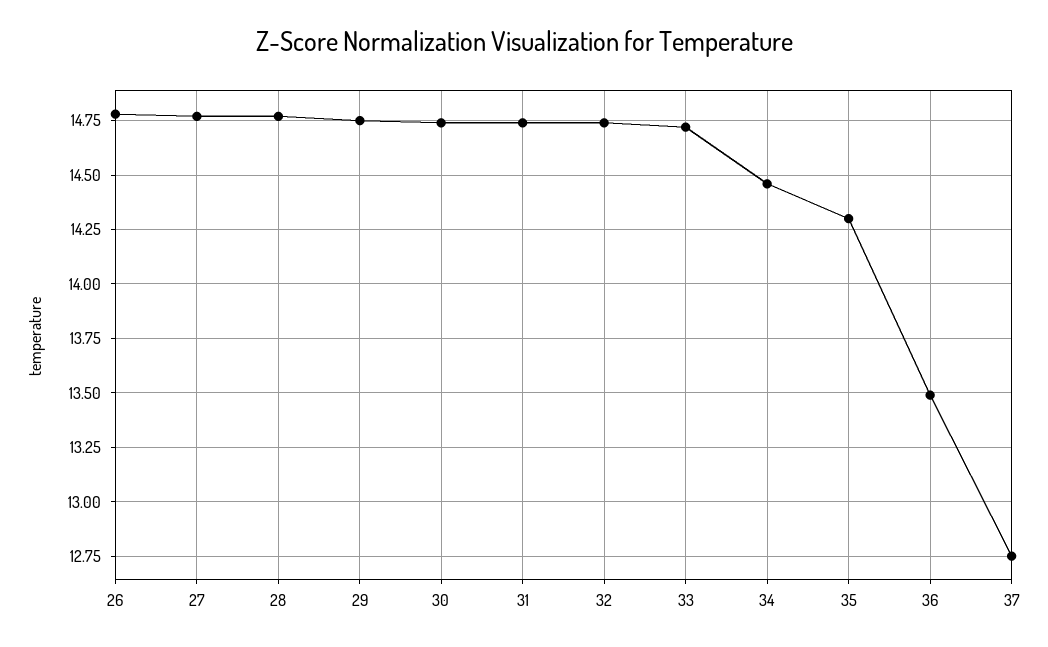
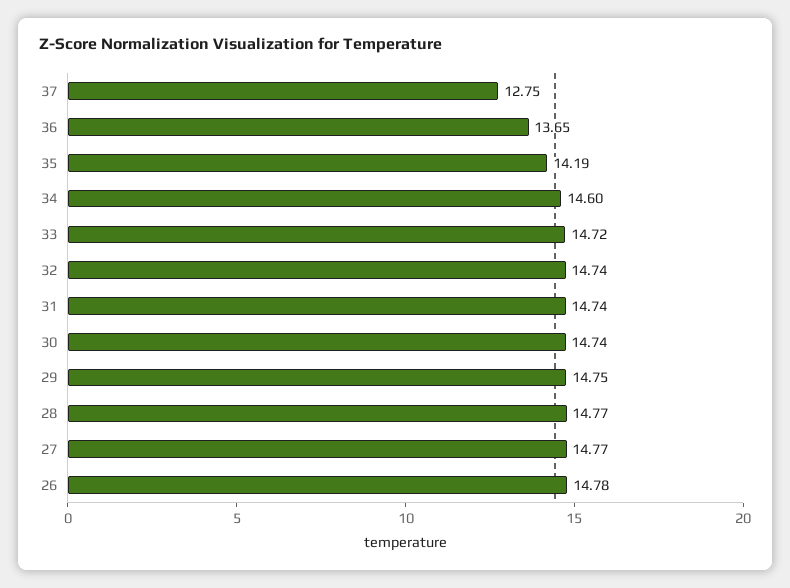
  {
    "26": 14.78,
    "27": 14.77,
    "28": 14.77,
    "29": 14.75,
    "30": 14.74,
    "31": 14.74,
    "32": 14.74,
    "33": 14.72,
-   "34": 14.45,
+   "34": 14.6,
-   "35": 14.3,
+   "35": 14.19,
-   "36": 13.5,
+   "36": 13.65,
    "37": 12.75
  }

